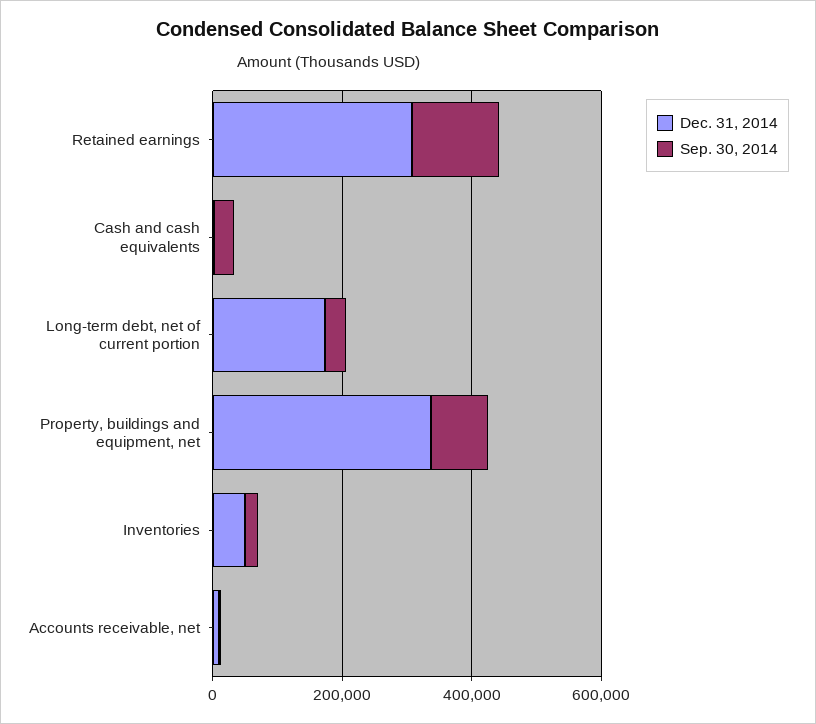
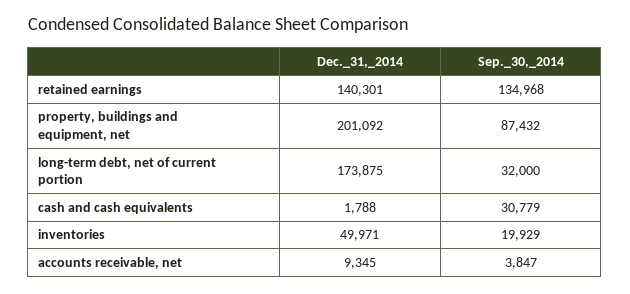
  {
    "Dec. 31, 2014": {
-     "Retained earnings": 300000,
+     "Retained earnings": 140301,
      "Cash and cash equivalents": 1788,
      "Long-term debt, net of current portion": 173875,
-     "Property, buildings and equipment, net": 350000,
+     "Property, buildings and equipment, net": 201092,
      "Inventories": 49971,
      "Accounts receivable, net": 9345
    },
    "Sep. 30, 2014": {
      "Retained earnings": 134968,
      "Cash and cash equivalents": 30779,
      "Long-term debt, net of current portion": 32000,
      "Property, buildings and equipment, net": 87432,
      "Inventories": 19929,
      "Accounts receivable, net": 3847
    }
  }

